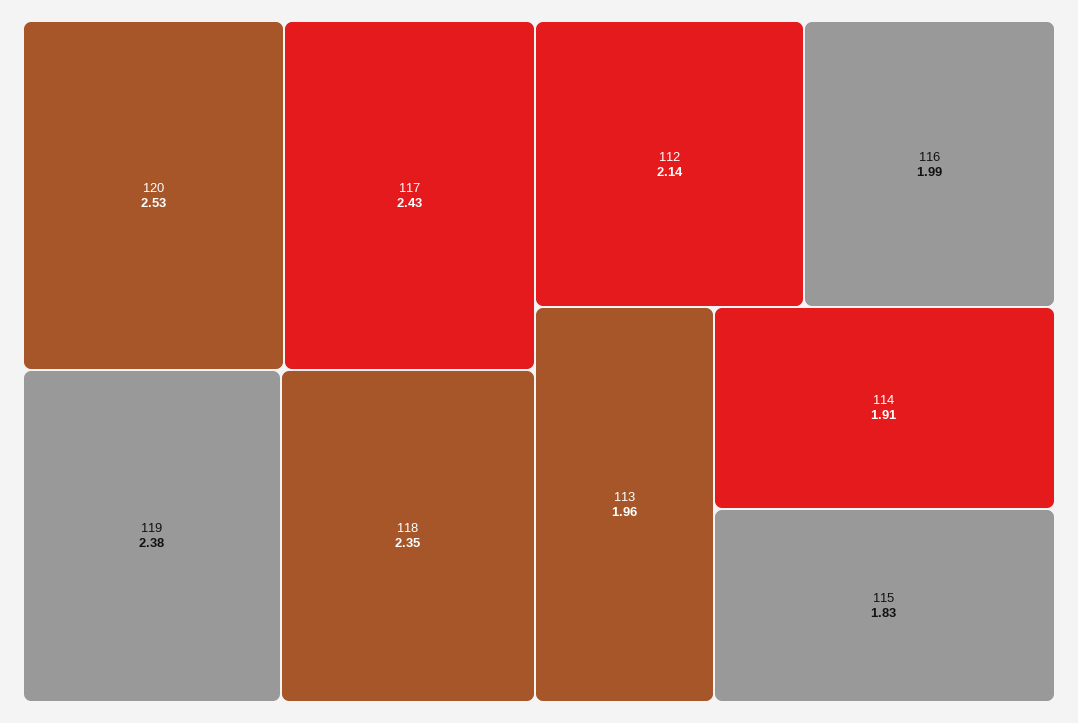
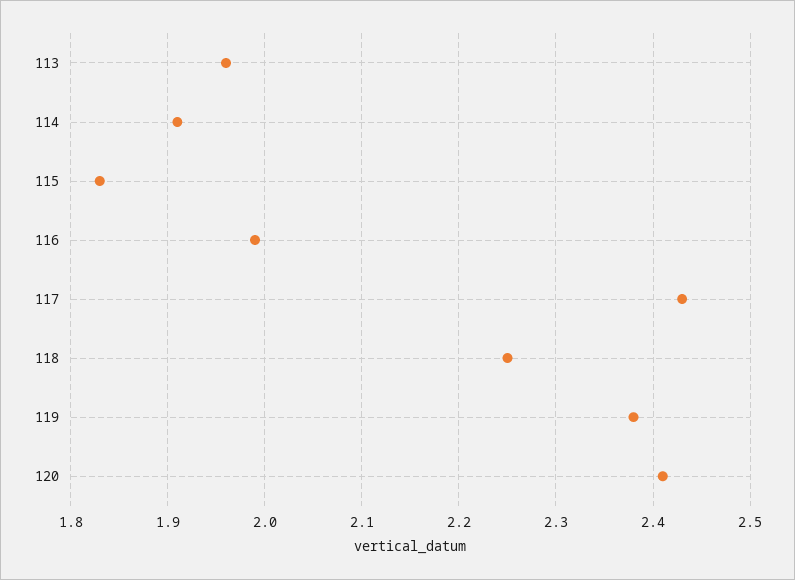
  {
-   "120": 2.53,
+   "120": 2.41,
    "117": 2.43,
    "119": 2.38,
-   "118": 2.35,
+   "118": 2.25,
-   "112": 2.14,
    "116": 1.99,
    "113": 1.96,
    "114": 1.91,
    "115": 1.83
  }

